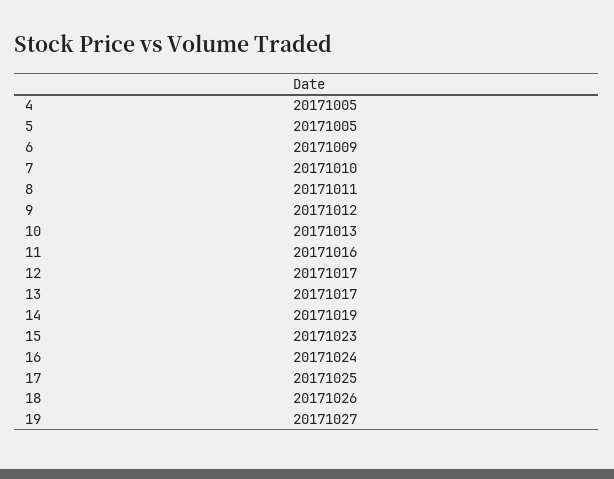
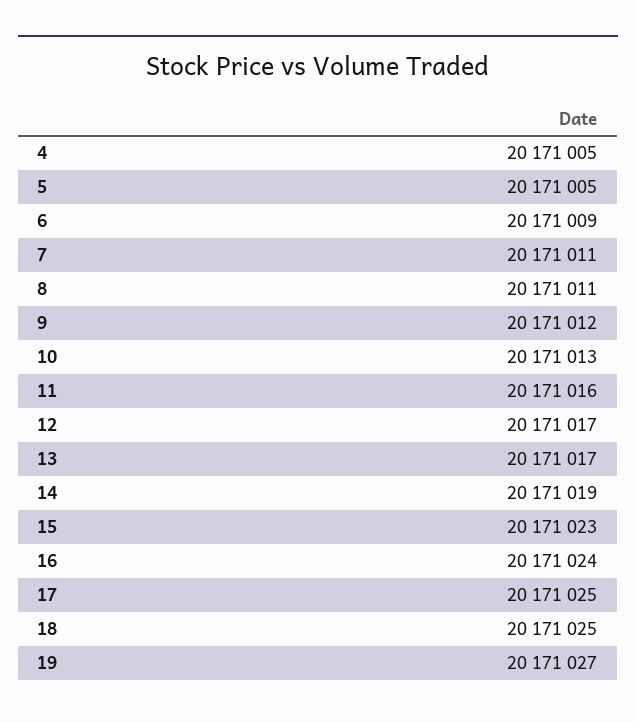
  {
    "4": 20171005,
    "5": 20171005,
    "6": 20171009,
-   "7": 20171010,
+   "7": 20171011,
    "8": 20171011,
    "9": 20171012,
    "10": 20171013,
    "11": 20171016,
    "12": 20171017,
    "13": 20171017,
    "14": 20171019,
    "15": 20171023,
    "16": 20171024,
    "17": 20171025,
-   "18": 20171026,
+   "18": 20171025,
    "19": 20171027
  }

